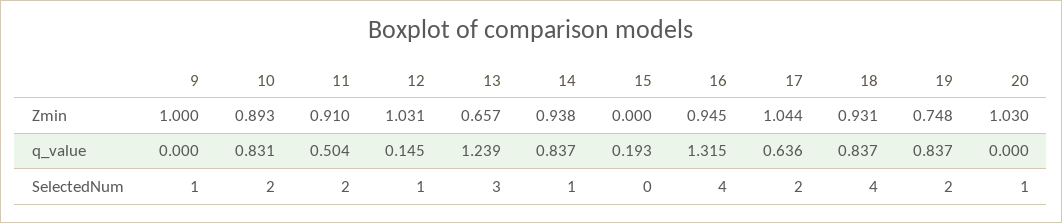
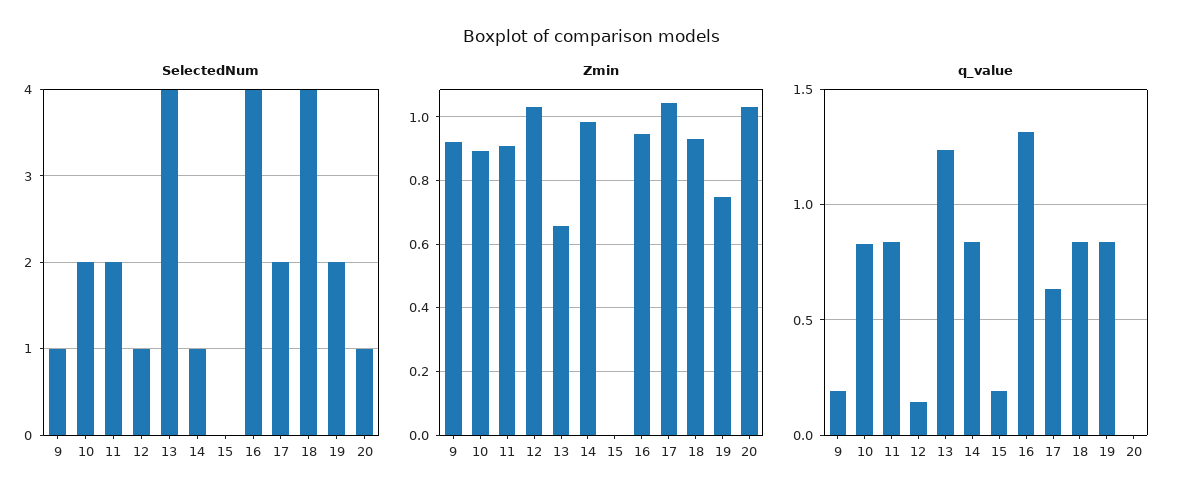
  {
    "Zmin": {
-     "9": 1,
+     "9": 0.92,
      "10": 0.893,
      "11": 0.91,
      "12": 1.031,
      "13": 0.657,
-     "14": 0.938,
+     "14": 0.98,
      "15": 0,
      "16": 0.945,
      "17": 1.044,
      "18": 0.931,
      "19": 0.748,
      "20": 1.03
    },
    "q_value": {
-     "9": 0,
+     "9": 0.2,
      "10": 0.831,
-     "11": 0.504,
+     "11": 0.85,
      "12": 0.145,
      "13": 1.239,
      "14": 0.837,
      "15": 0.193,
      "16": 1.315,
      "17": 0.636,
      "18": 0.837,
      "19": 0.837,
      "20": 0
    },
    "SelectedNum": {
      "9": 1,
      "10": 2,
      "11": 2,
      "12": 1,
-     "13": 3,
+     "13": 4,
      "14": 1,
      "15": 0,
      "16": 4,
      "17": 2,
      "18": 4,
      "19": 2,
      "20": 1
    }
  }

